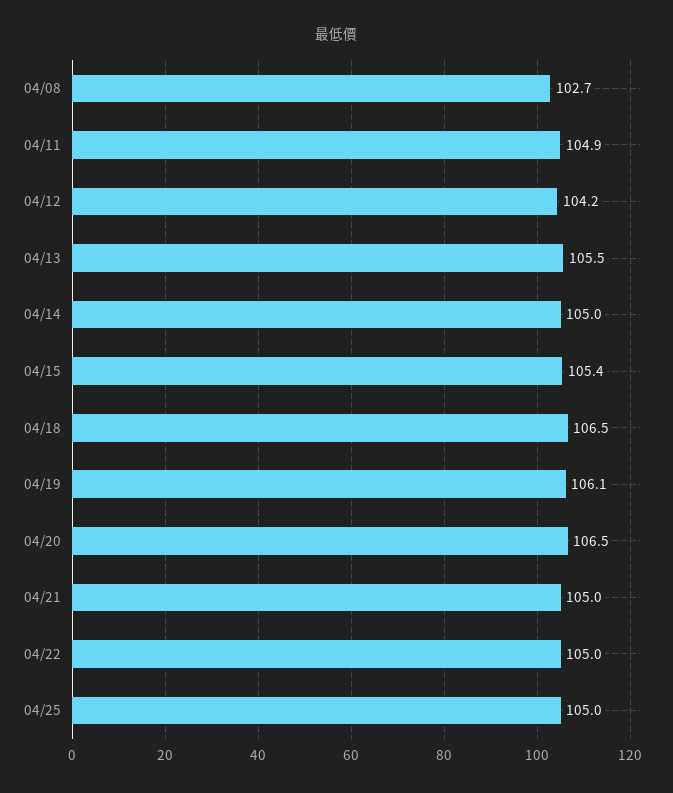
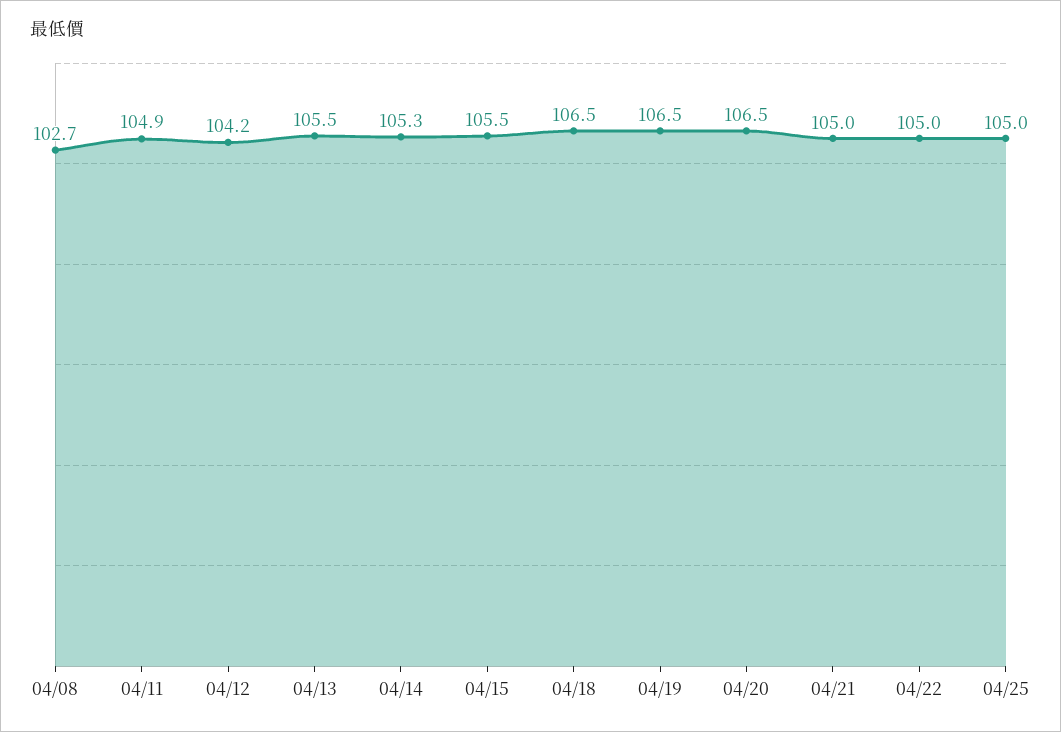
  {
    "04/08": 102.7,
    "04/11": 104.9,
    "04/12": 104.2,
    "04/13": 105.5,
-   "04/14": 105,
+   "04/14": 105.3,
-   "04/15": 105.4,
+   "04/15": 105.5,
    "04/18": 106.5,
-   "04/19": 106.1,
+   "04/19": 106.5,
    "04/20": 106.5,
    "04/21": 105,
    "04/22": 105,
    "04/25": 105
  }

